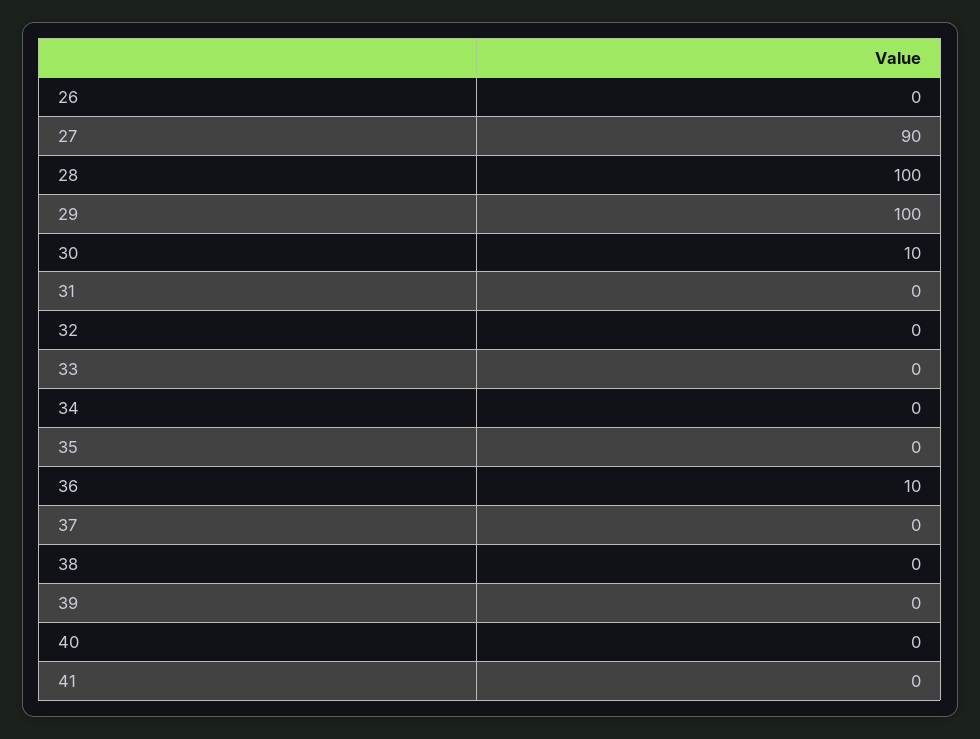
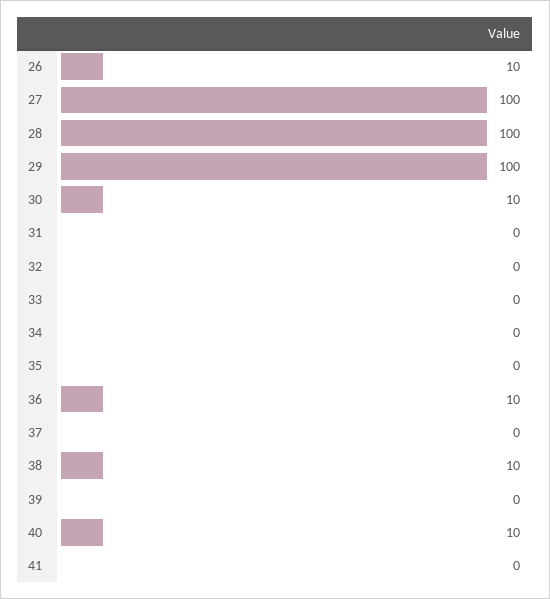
  {
-   "26": 0,
+   "26": 10,
-   "27": 90,
+   "27": 100,
    "28": 100,
    "29": 100,
    "30": 10,
    "31": 0,
    "32": 0,
    "33": 0,
    "34": 0,
    "35": 0,
    "36": 10,
    "37": 0,
-   "38": 0,
+   "38": 10,
    "39": 0,
-   "40": 0,
+   "40": 10,
    "41": 0
  }

